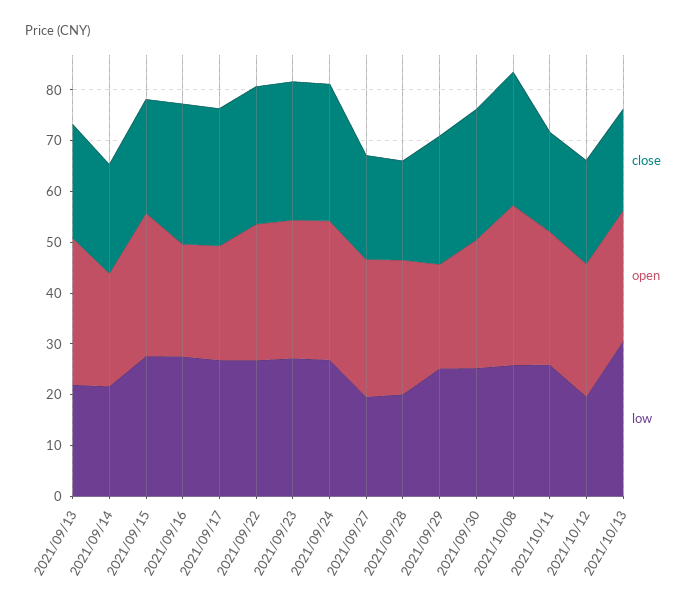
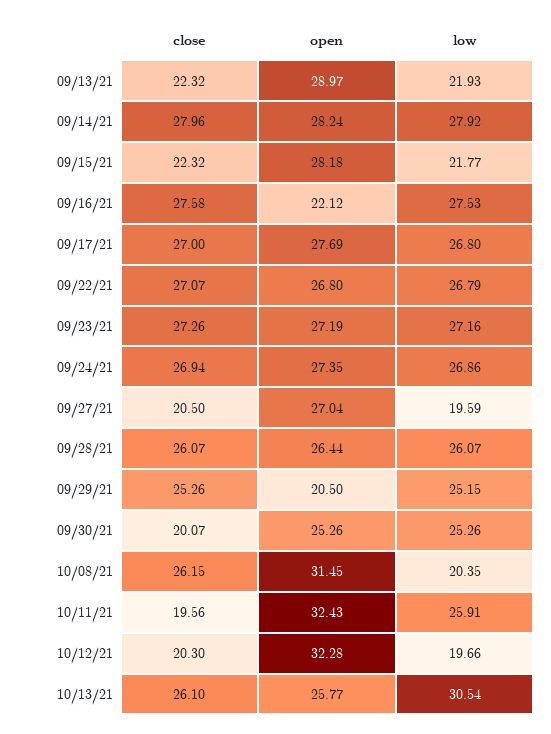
  {
    "close": {
      "2021/09/13": 22.32,
-     "2021/09/14": 22,
+     "2021/09/14": 27.96,
      "2021/09/15": 22.32,
      "2021/09/16": 27.58,
      "2021/09/17": 27,
      "2021/09/22": 27.07,
      "2021/09/23": 27.26,
      "2021/09/24": 26.94,
      "2021/09/27": 20.5,
-     "2021/09/28": 20,
+     "2021/09/28": 26.07,
      "2021/09/29": 25.26,
-     "2021/09/30": 26,
+     "2021/09/30": 20.07,
      "2021/10/08": 26.15,
      "2021/10/11": 19.56,
      "2021/10/12": 20.3,
-     "2021/10/13": 20
+     "2021/10/13": 26.1
    },
    "open": {
      "2021/09/13": 28.97,
-     "2021/09/14": 22,
+     "2021/09/14": 28.24,
      "2021/09/15": 28.18,
      "2021/09/16": 22.12,
-     "2021/09/17": 22,
+     "2021/09/17": 27.69,
      "2021/09/22": 26.8,
      "2021/09/23": 27.19,
      "2021/09/24": 27.35,
      "2021/09/27": 27.04,
      "2021/09/28": 26.44,
      "2021/09/29": 20.5,
      "2021/09/30": 25.26,
      "2021/10/08": 31.45,
-     "2021/10/11": 26,
+     "2021/10/11": 32.43,
-     "2021/10/12": 26,
+     "2021/10/12": 32.28,
      "2021/10/13": 25.77
    },
    "low": {
      "2021/09/13": 21.93,
-     "2021/09/14": 22,
+     "2021/09/14": 27.92,
-     "2021/09/15": 28,
+     "2021/09/15": 21.77,
      "2021/09/16": 27.53,
      "2021/09/17": 26.8,
      "2021/09/22": 26.79,
      "2021/09/23": 27.16,
      "2021/09/24": 26.86,
      "2021/09/27": 19.59,
-     "2021/09/28": 20,
+     "2021/09/28": 26.07,
      "2021/09/29": 25.15,
      "2021/09/30": 25.26,
-     "2021/10/08": 26,
+     "2021/10/08": 20.35,
      "2021/10/11": 25.91,
      "2021/10/12": 19.66,
      "2021/10/13": 30.54
    }
  }

